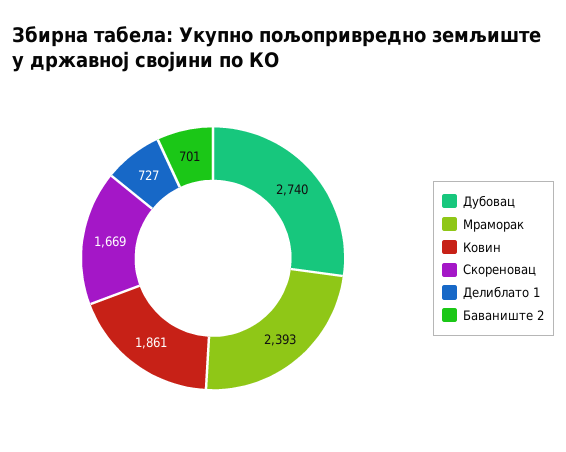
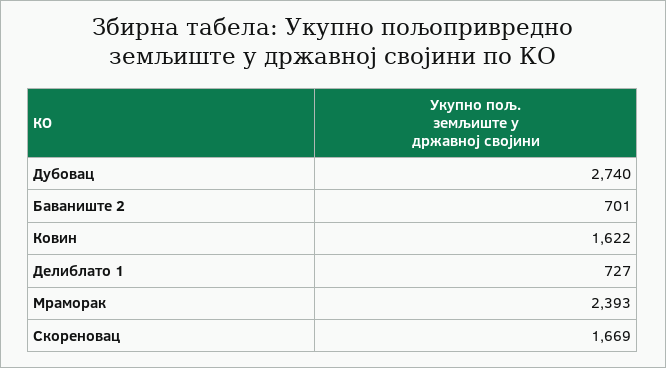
  {
    "Дубовац": 2740,
    "Мраморак": 2393,
-   "Ковин": 1861,
+   "Ковин": 1622,
    "Скореновац": 1669,
    "Делиблато 1": 727,
    "Баваниште 2": 701
  }

